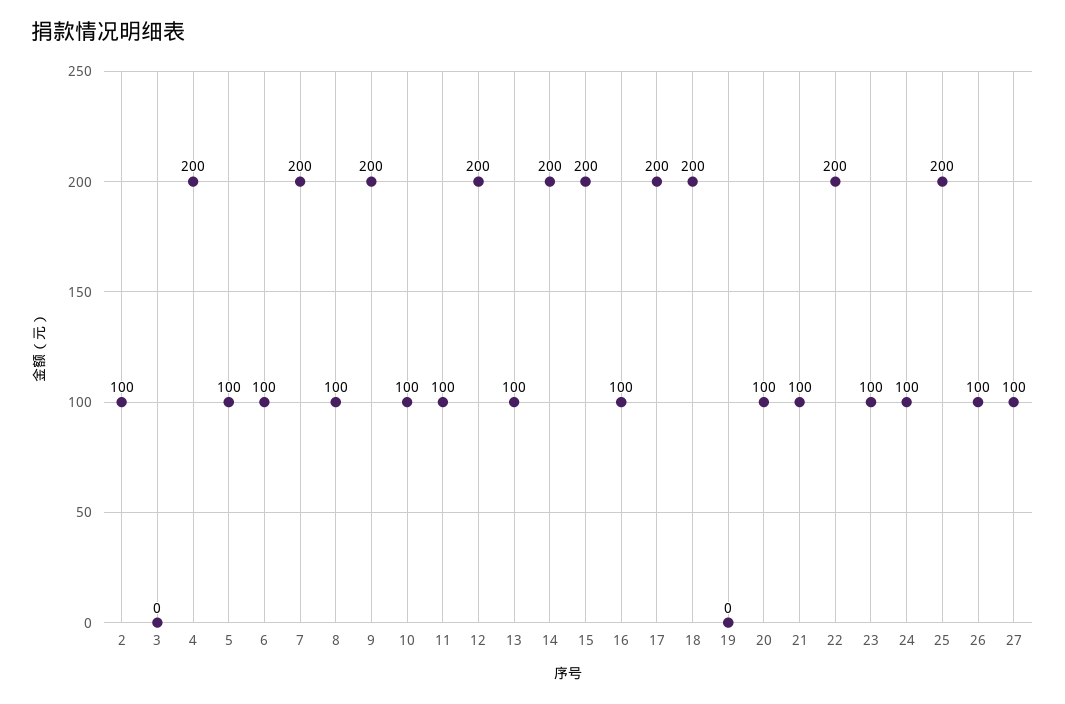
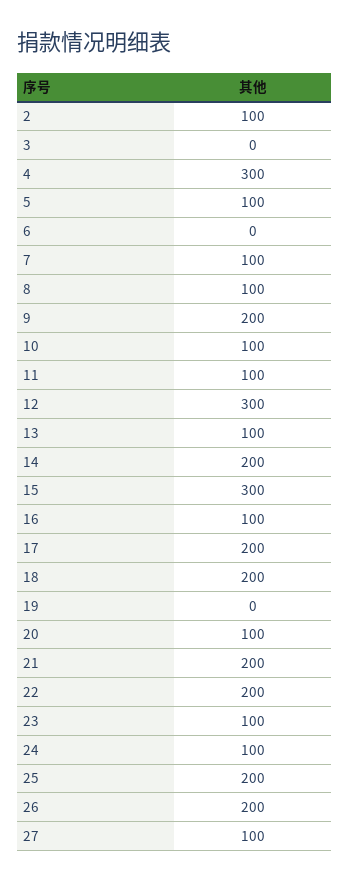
  {
    "2": 100,
    "3": 0,
-   "4": 200,
+   "4": 300,
    "5": 100,
-   "6": 100,
+   "6": 0,
-   "7": 200,
+   "7": 100,
    "8": 100,
    "9": 200,
    "10": 100,
    "11": 100,
-   "12": 200,
+   "12": 300,
    "13": 100,
    "14": 200,
-   "15": 200,
+   "15": 300,
    "16": 100,
    "17": 200,
    "18": 200,
    "19": 0,
    "20": 100,
-   "21": 100,
+   "21": 200,
    "22": 200,
    "23": 100,
    "24": 100,
    "25": 200,
-   "26": 100,
+   "26": 200,
    "27": 100
  }

